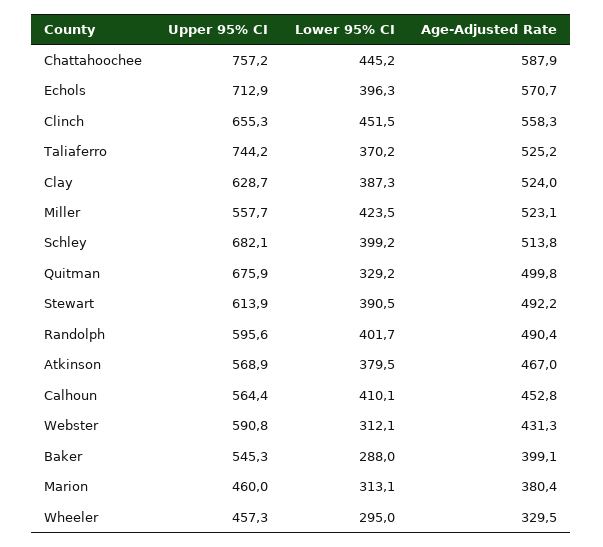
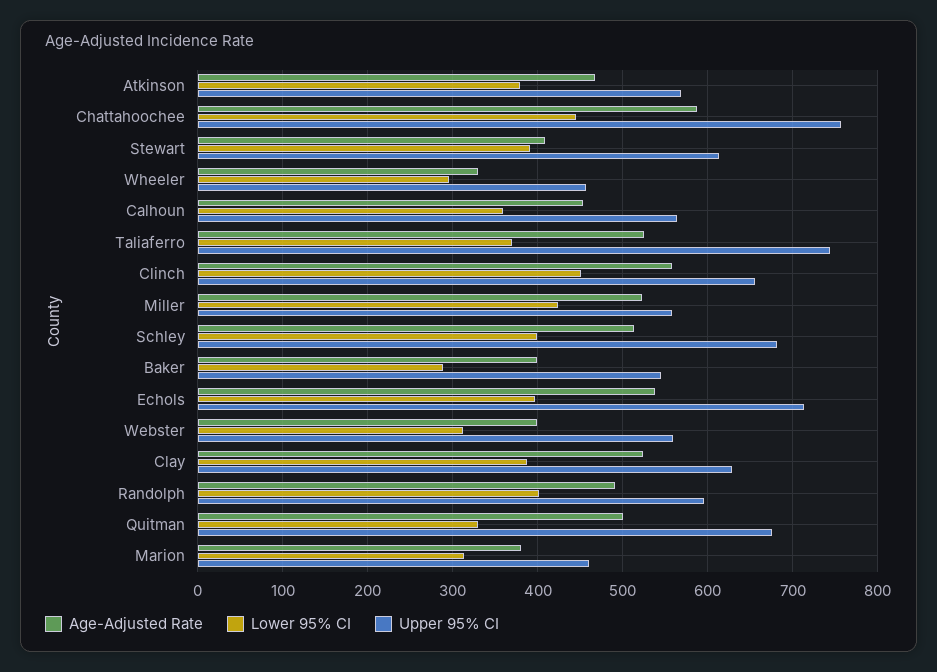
  {
    "Upper 95% CI": {
      "Chattahoochee": 757.2,
      "Echols": 712.9,
      "Clinch": 655.3,
      "Taliaferro": 744.2,
      "Clay": 628.7,
      "Miller": 557.7,
      "Schley": 682.1,
      "Quitman": 675.9,
      "Stewart": 613.9,
      "Randolph": 595.6,
      "Atkinson": 568.9,
      "Calhoun": 564.4,
-     "Webster": 590.8,
+     "Webster": 560,
      "Baker": 545.3,
      "Marion": 460,
      "Wheeler": 457.3
    },
    "Lower 95% CI": {
      "Chattahoochee": 445.2,
      "Echols": 396.3,
      "Clinch": 451.5,
      "Taliaferro": 370.2,
      "Clay": 387.3,
      "Miller": 423.5,
      "Schley": 399.2,
      "Quitman": 329.2,
      "Stewart": 390.5,
      "Randolph": 401.7,
      "Atkinson": 379.5,
-     "Calhoun": 410.1,
+     "Calhoun": 360,
      "Webster": 312.1,
      "Baker": 288,
      "Marion": 313.1,
      "Wheeler": 295
    },
    "Age-Adjusted Rate": {
      "Chattahoochee": 587.9,
-     "Echols": 570.7,
+     "Echols": 540,
      "Clinch": 558.3,
      "Taliaferro": 525.2,
      "Clay": 524,
      "Miller": 523.1,
      "Schley": 513.8,
      "Quitman": 499.8,
-     "Stewart": 492.2,
+     "Stewart": 410,
      "Randolph": 490.4,
      "Atkinson": 467,
      "Calhoun": 452.8,
-     "Webster": 431.3,
+     "Webster": 400,
      "Baker": 399.1,
      "Marion": 380.4,
      "Wheeler": 329.5
    }
  }

